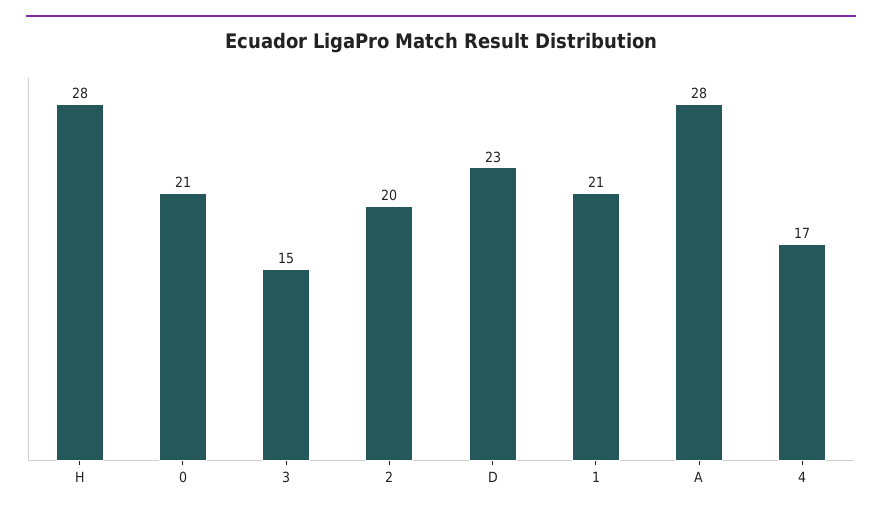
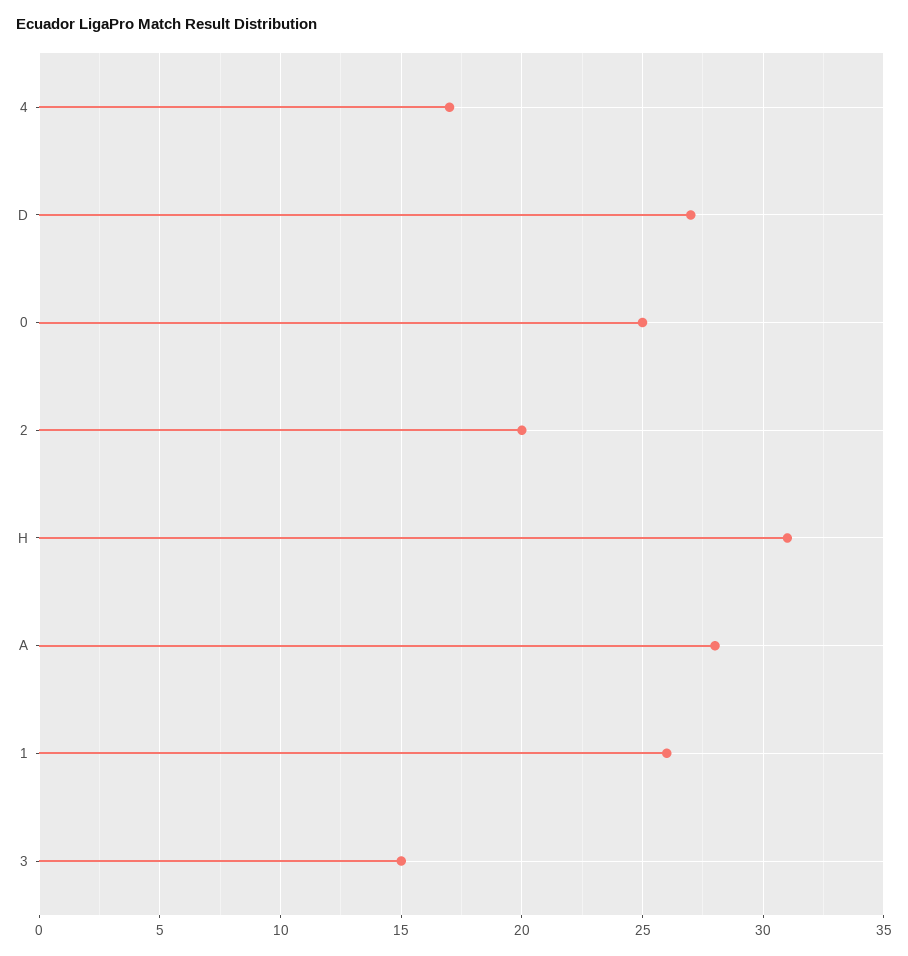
  {
-   "H": 28,
+   "H": 31,
-   "0": 21,
+   "0": 25,
    "3": 15,
    "2": 20,
-   "D": 23,
+   "D": 27,
-   "1": 21,
+   "1": 26,
    "A": 28,
    "4": 17
  }

